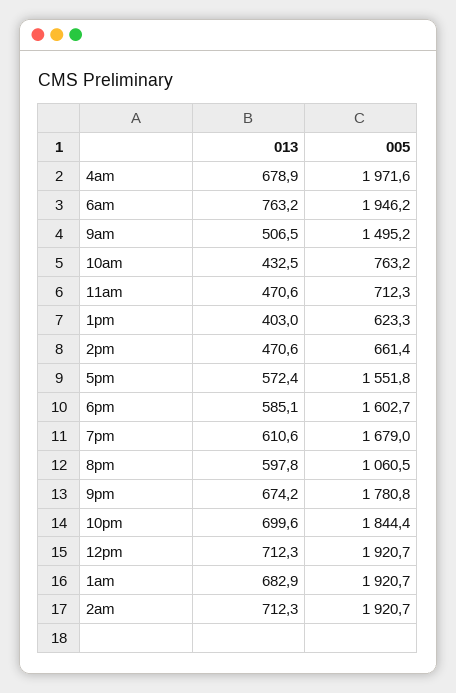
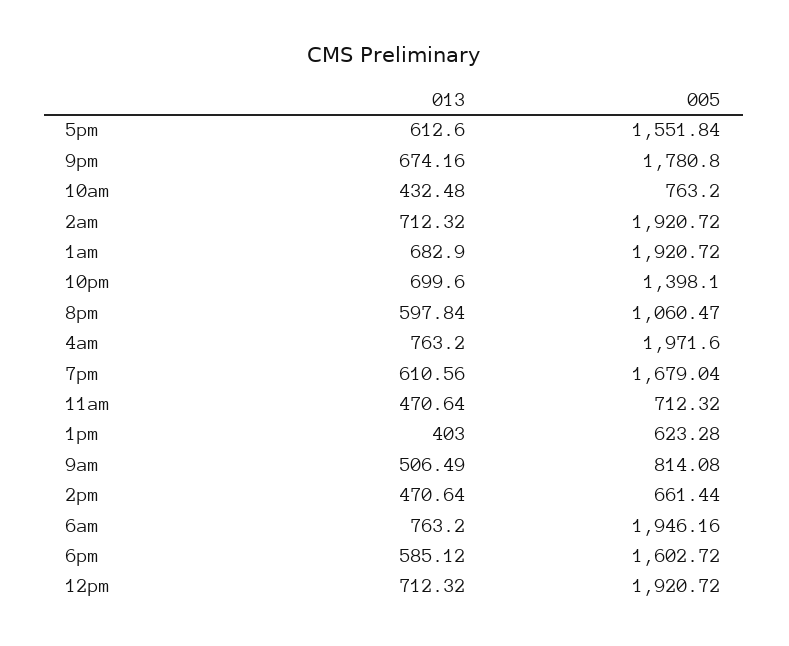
  {
    "013": {
-     "4am": 678.9,
+     "4am": 763.2,
      "6am": 763.2,
      "9am": 506.49,
      "10am": 432.48,
      "11am": 470.64,
      "1pm": 403,
      "2pm": 470.64,
-     "5pm": 572.4,
+     "5pm": 612.6,
      "6pm": 585.12,
      "7pm": 610.56,
      "8pm": 597.84,
      "9pm": 674.16,
      "10pm": 699.6,
      "12pm": 712.32,
      "1am": 682.9,
      "2am": 712.32
    },
    "005": {
      "4am": 1971.6,
      "6am": 1946.16,
-     "9am": 1495.2,
+     "9am": 814.08,
      "10am": 763.2,
      "11am": 712.32,
      "1pm": 623.28,
      "2pm": 661.44,
      "5pm": 1551.84,
      "6pm": 1602.72,
      "7pm": 1679.04,
      "8pm": 1060.47,
      "9pm": 1780.8,
-     "10pm": 1844.4,
+     "10pm": 1398.1,
      "12pm": 1920.72,
      "1am": 1920.72,
      "2am": 1920.72
    }
  }

